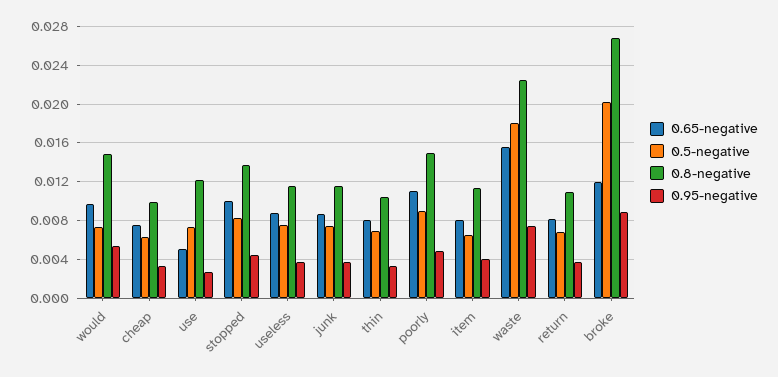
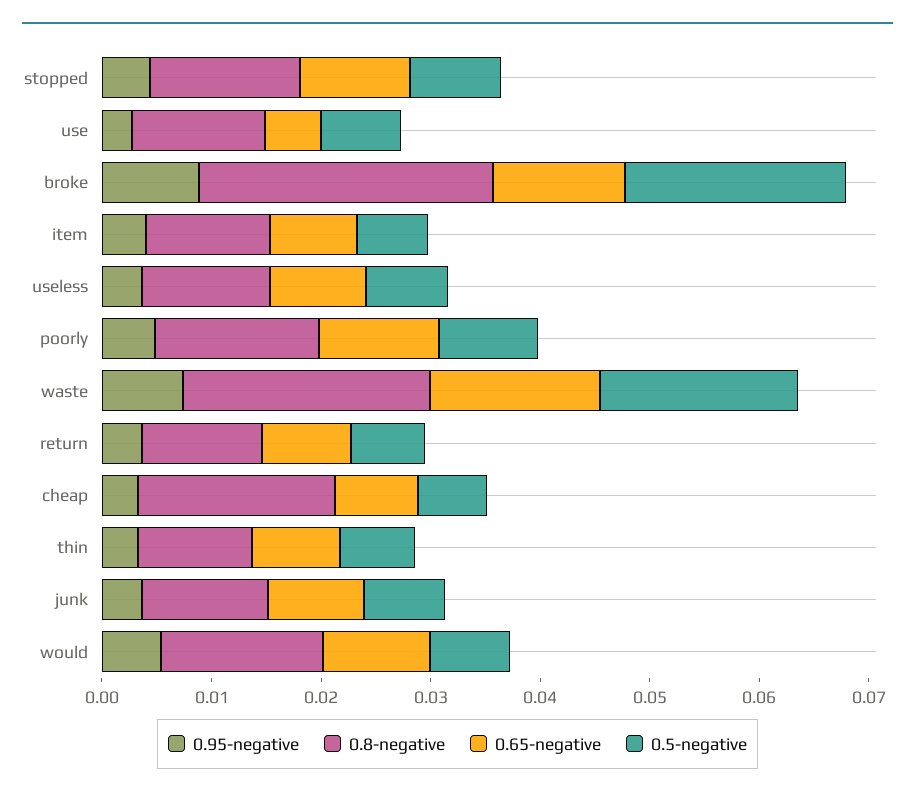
  {
    "0.65-negative": {
      "would": 0.01,
      "cheap": 0.008,
      "use": 0.005,
      "stopped": 0.01,
      "useless": 0.009,
      "junk": 0.009,
      "thin": 0.008,
      "poorly": 0.011,
      "item": 0.008,
      "waste": 0.016,
      "return": 0.008,
      "broke": 0.012
    },
    "0.5-negative": {
      "would": 0.007,
      "cheap": 0.006,
      "use": 0.007,
      "stopped": 0.008,
      "useless": 0.008,
      "junk": 0.007,
      "thin": 0.007,
      "poorly": 0.009,
      "item": 0.007,
      "waste": 0.018,
      "return": 0.007,
      "broke": 0.02
    },
    "0.8-negative": {
      "would": 0.015,
-     "cheap": 0.01,
+     "cheap": 0.018,
      "use": 0.012,
      "stopped": 0.014,
      "useless": 0.012,
      "junk": 0.012,
      "thin": 0.01,
      "poorly": 0.015,
      "item": 0.011,
      "waste": 0.023,
      "return": 0.011,
      "broke": 0.027
    },
    "0.95-negative": {
      "would": 0.005,
      "cheap": 0.003,
      "use": 0.003,
      "stopped": 0.004,
      "useless": 0.004,
      "junk": 0.004,
      "thin": 0.003,
      "poorly": 0.005,
      "item": 0.004,
      "waste": 0.007,
      "return": 0.004,
      "broke": 0.009
    }
  }

